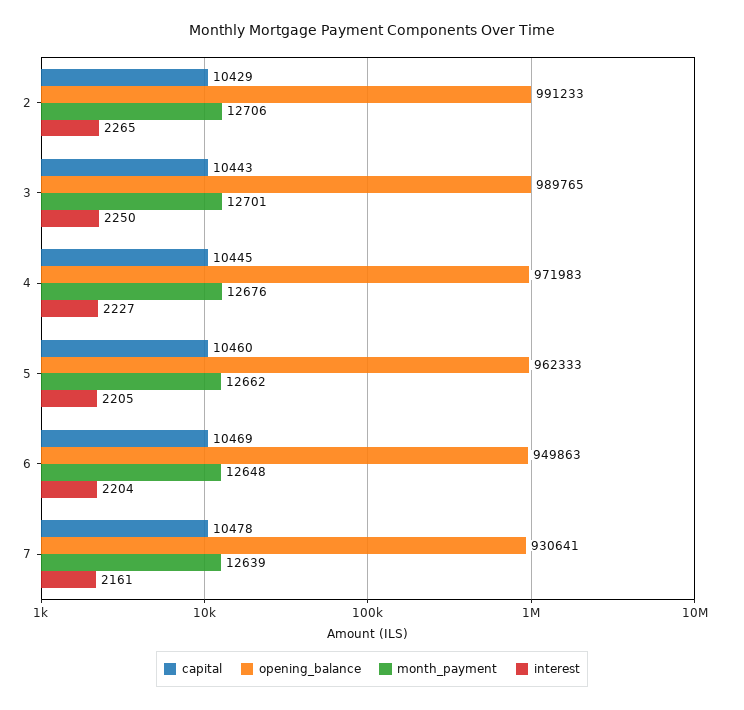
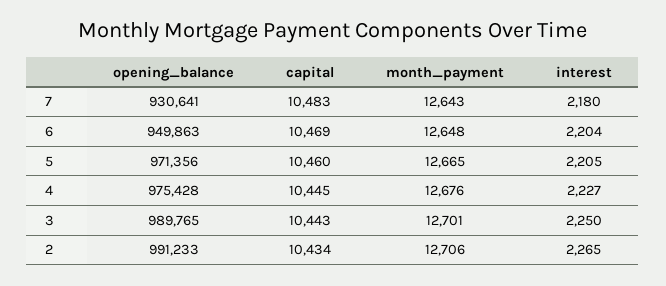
  {
    "capital": {
-     "2": 10429,
+     "2": 10434,
      "3": 10443,
      "4": 10445,
      "5": 10460,
      "6": 10469,
-     "7": 10478
+     "7": 10483
    },
    "opening_balance": {
      "2": 991233,
      "3": 989765,
-     "4": 971983,
+     "4": 975428,
-     "5": 962333,
+     "5": 971356,
      "6": 949863,
      "7": 930641
    },
    "month_payment": {
      "2": 12706,
      "3": 12701,
      "4": 12676,
-     "5": 12662,
+     "5": 12665,
      "6": 12648,
-     "7": 12639
+     "7": 12643
    },
    "interest": {
      "2": 2265,
      "3": 2250,
      "4": 2227,
      "5": 2205,
      "6": 2204,
-     "7": 2161
+     "7": 2180
    }
  }

